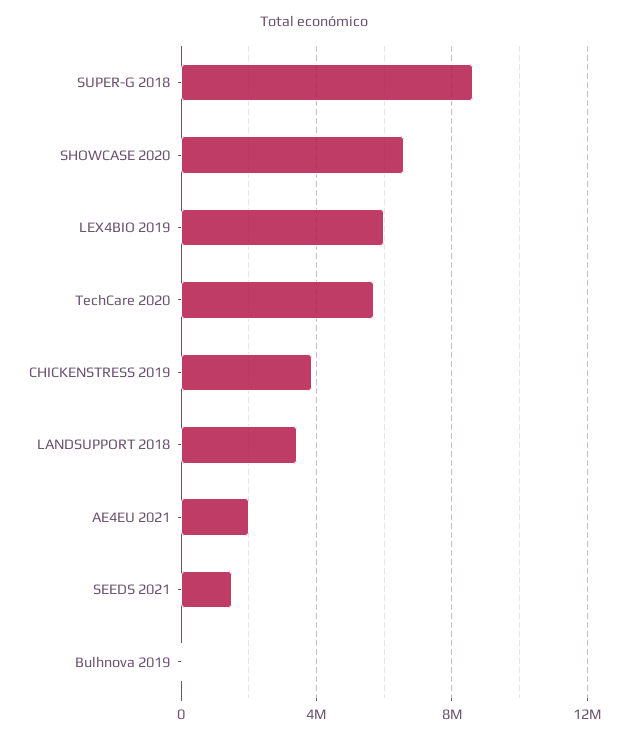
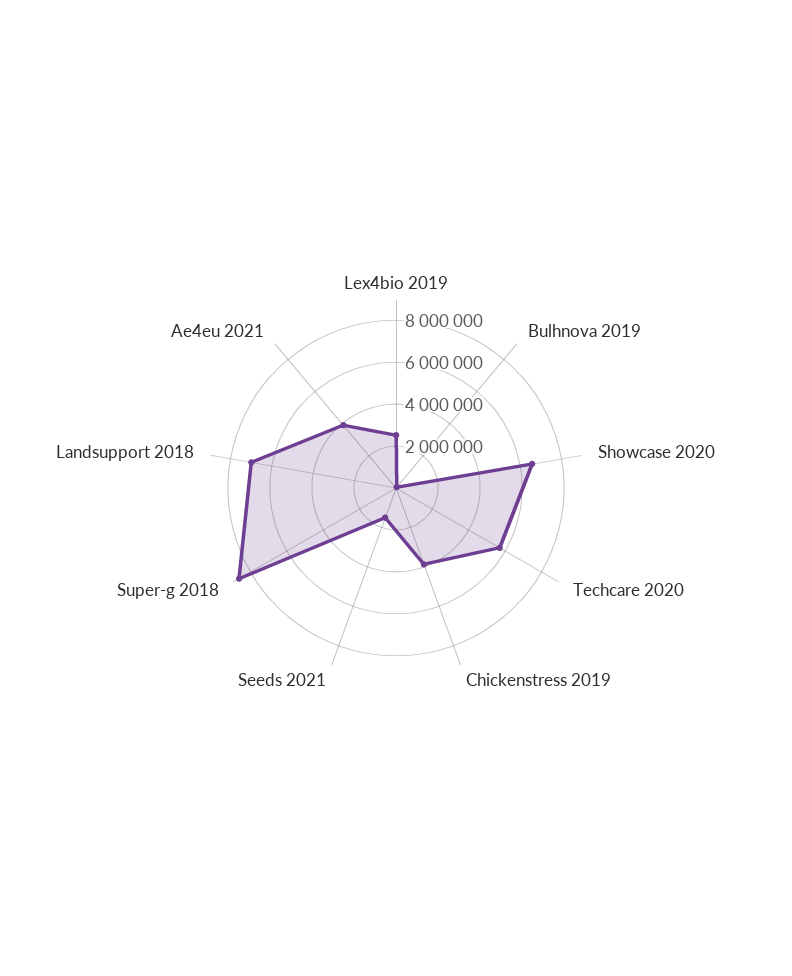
  {
    "SUPER-G 2018": 8500000,
    "SHOWCASE 2020": 6500000,
-   "LEX4BIO 2019": 6000000,
+   "LEX4BIO 2019": 2500000,
    "TechCare 2020": 5500000,
    "CHICKENSTRESS 2019": 4000000,
-   "LANDSUPPORT 2018": 3500000,
+   "LANDSUPPORT 2018": 7000000,
-   "AE4EU 2021": 2000000,
+   "AE4EU 2021": 4000000,
    "SEEDS 2021": 1500000,
    "Bulhnova 2019": 0
  }

